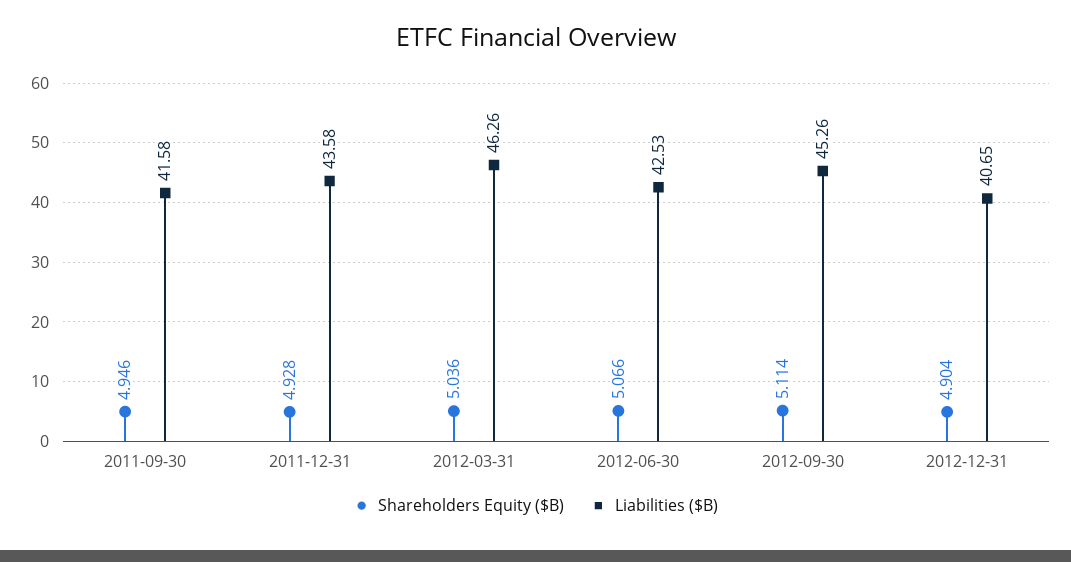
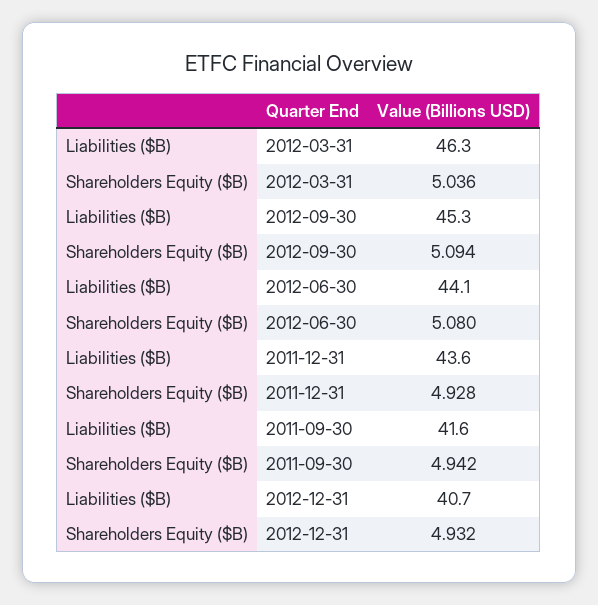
  {
    "Shareholders Equity ($B)": {
-     "2011-09-30": 4.946,
+     "2011-09-30": 4.942,
      "2011-12-31": 4.928,
      "2012-03-31": 5.036,
-     "2012-06-30": 5.066,
+     "2012-06-30": 5.08,
-     "2012-09-30": 5.114,
+     "2012-09-30": 5.094,
-     "2012-12-31": 4.904
+     "2012-12-31": 4.932
    },
    "Liabilities ($B)": {
      "2011-09-30": 41.58,
      "2011-12-31": 43.58,
      "2012-03-31": 46.26,
-     "2012-06-30": 42.53,
+     "2012-06-30": 44.1,
      "2012-09-30": 45.26,
      "2012-12-31": 40.65
    }
  }

